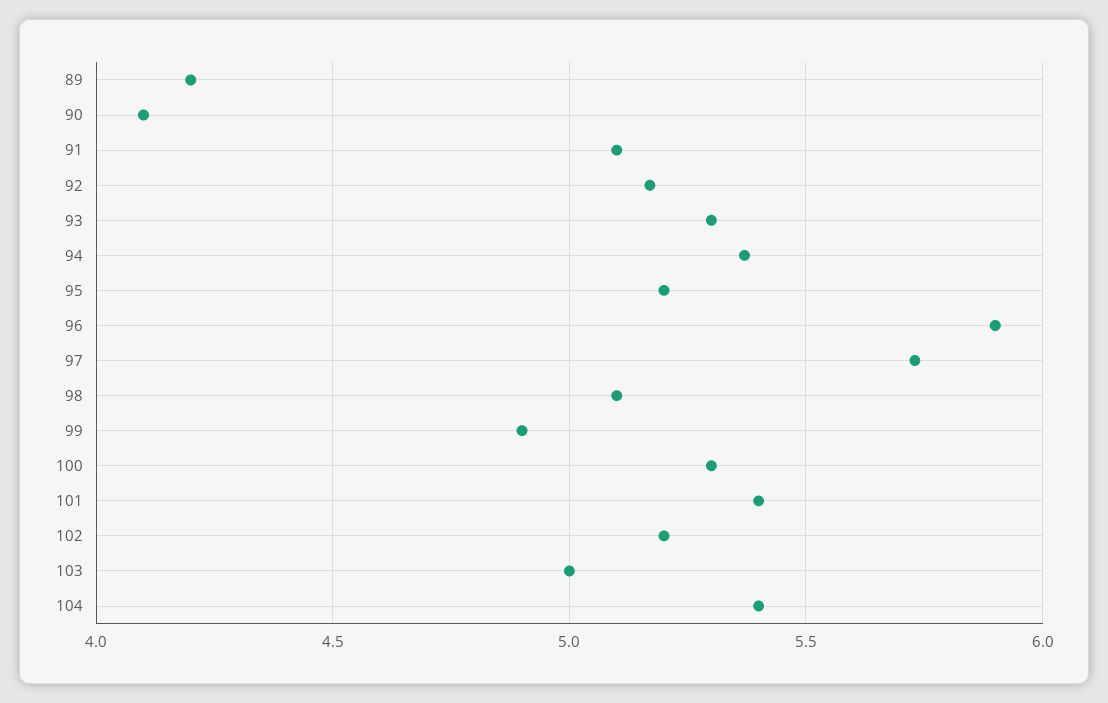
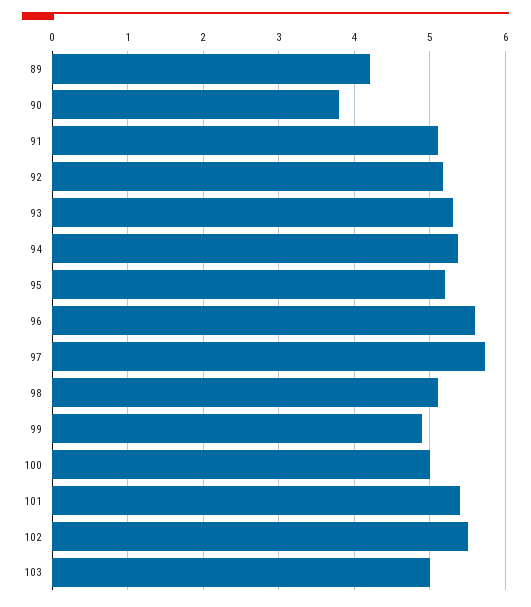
  {
    "89": 4.2,
-   "90": 4.1,
+   "90": 3.8,
    "91": 5.1,
    "92": 5.15,
    "93": 5.3,
    "94": 5.35,
    "95": 5.2,
-   "96": 5.9,
+   "96": 5.6,
    "97": 5.75,
    "98": 5.1,
    "99": 4.9,
-   "100": 5.3,
+   "100": 5,
    "101": 5.4,
-   "102": 5.2,
+   "102": 5.5,
-   "103": 5,
+   "103": 5
-   "104": 5.4
  }

